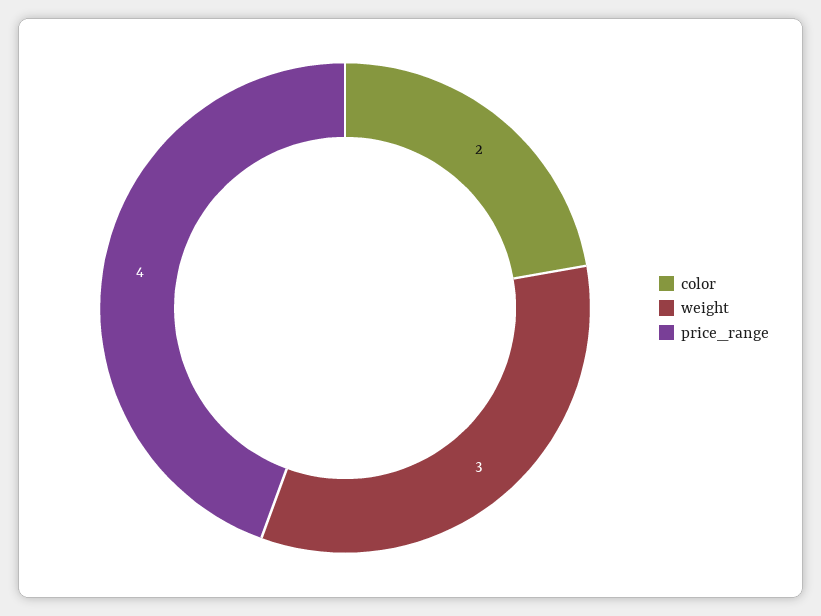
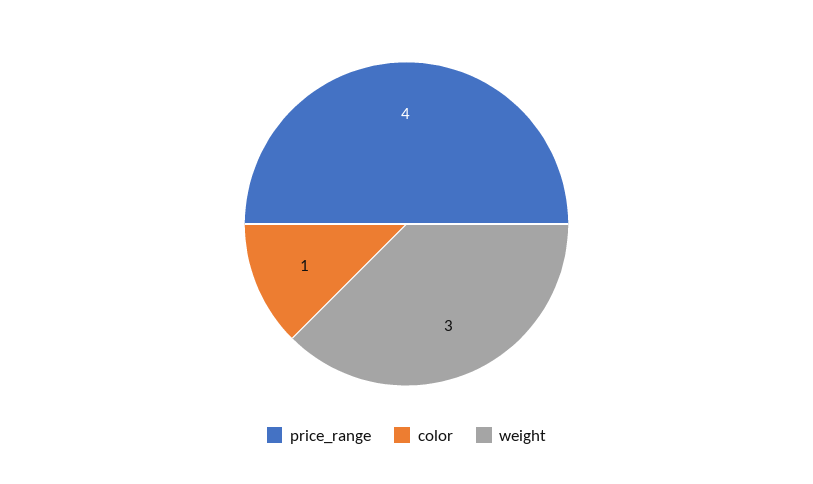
  {
-   "color": 2,
+   "color": 1,
    "weight": 3,
    "price_range": 4
  }

